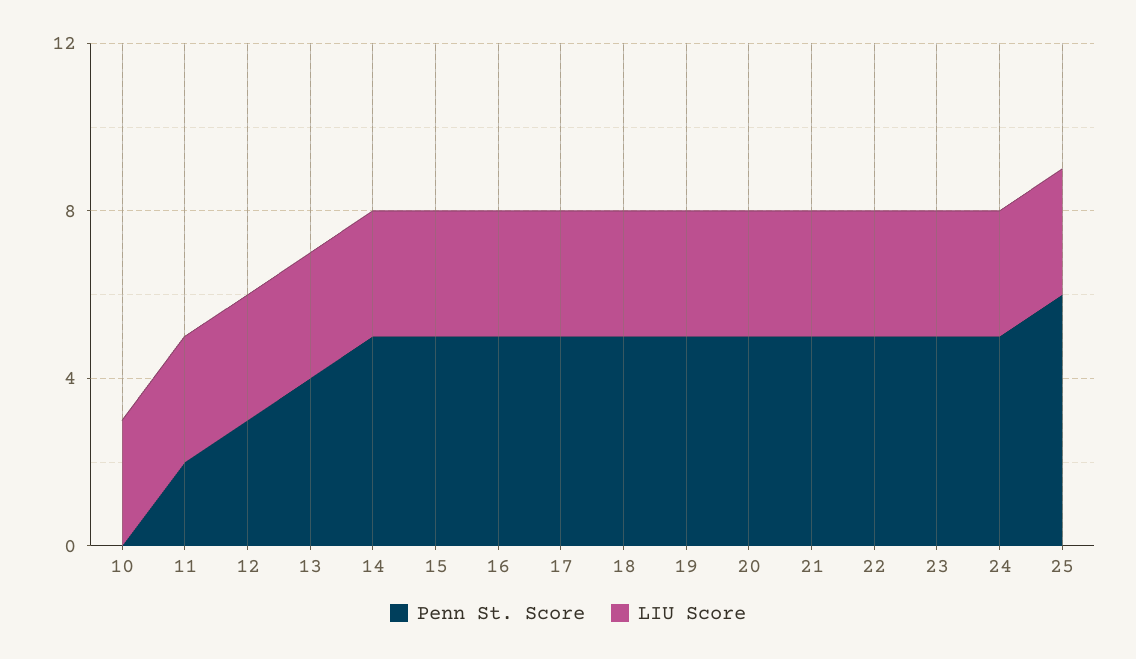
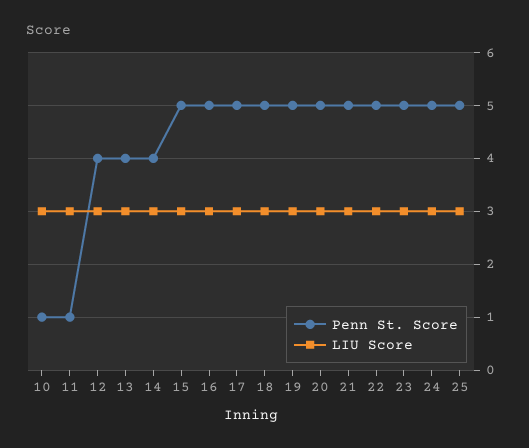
  {
    "Penn St. Score": {
-     "10": 0,
+     "10": 1,
-     "11": 2,
+     "11": 1,
-     "12": 3,
+     "12": 4,
      "13": 4,
-     "14": 5,
+     "14": 4,
      "15": 5,
      "16": 5,
      "17": 5,
      "18": 5,
      "19": 5,
      "20": 5,
      "21": 5,
      "22": 5,
      "23": 5,
      "24": 5,
-     "25": 6
+     "25": 5
    },
    "LIU Score": {
      "10": 3,
      "11": 3,
      "12": 3,
      "13": 3,
      "14": 3,
      "15": 3,
      "16": 3,
      "17": 3,
      "18": 3,
      "19": 3,
      "20": 3,
      "21": 3,
      "22": 3,
      "23": 3,
      "24": 3,
      "25": 3
    }
  }

